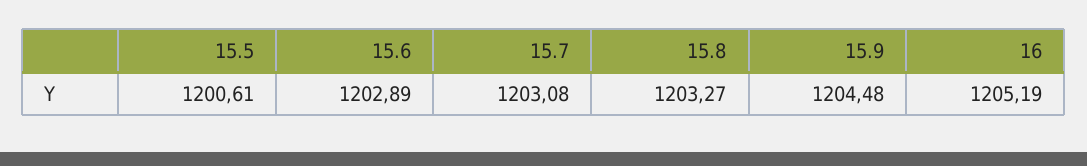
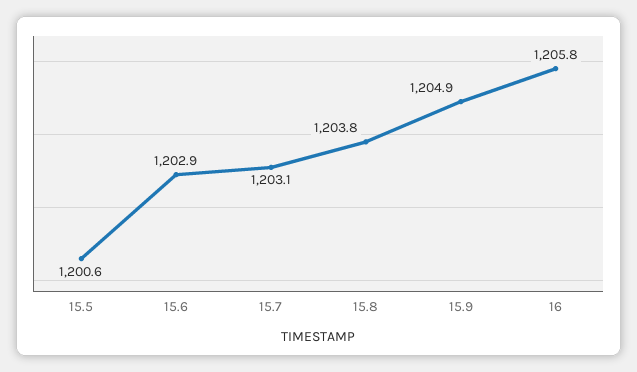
  {
    "15.5": 1200.61,
    "15.6": 1202.89,
    "15.7": 1203.08,
-   "15.8": 1203.27,
+   "15.8": 1203.8,
-   "15.9": 1204.48,
+   "15.9": 1204.9,
-   "16": 1205.19
+   "16": 1205.8
  }

